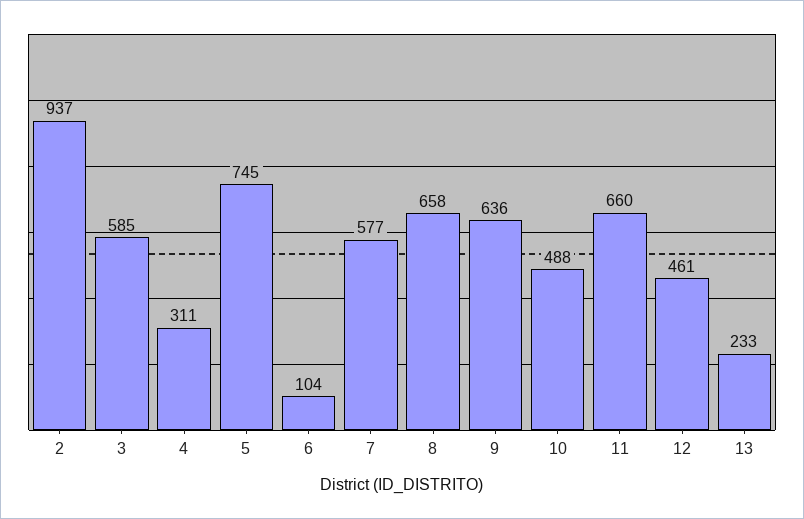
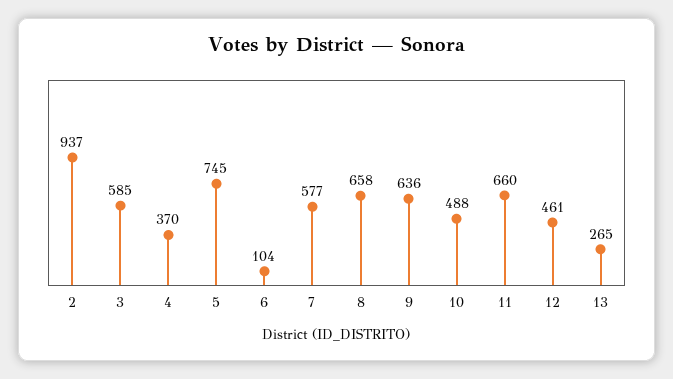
  {
    "2": 937,
    "3": 585,
-   "4": 311,
+   "4": 370,
    "5": 745,
    "6": 104,
    "7": 577,
    "8": 658,
    "9": 636,
    "10": 488,
    "11": 660,
    "12": 461,
-   "13": 233
+   "13": 265
  }

